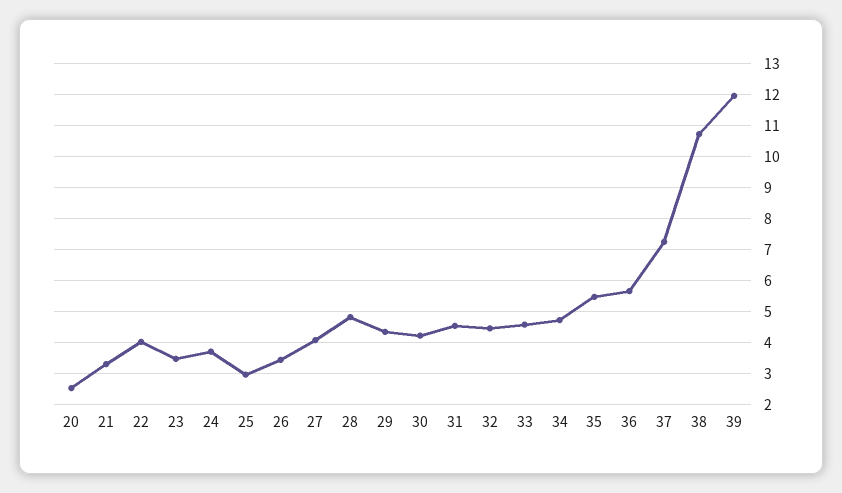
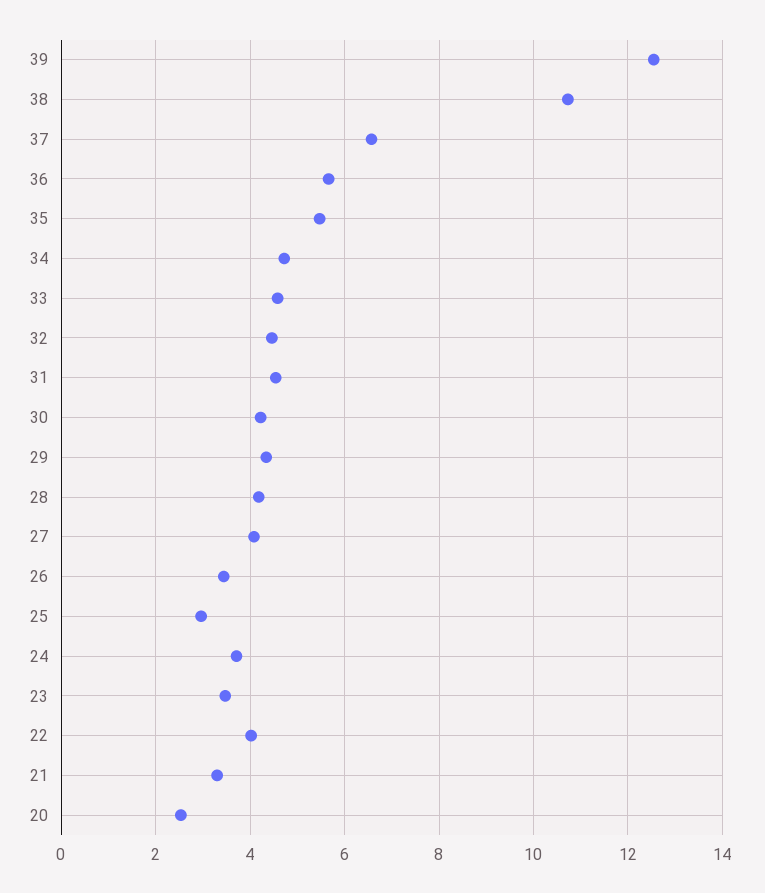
  {
    "20": 2.6,
    "21": 3.4,
    "22": 4,
    "23": 3.4,
    "24": 3.8,
    "25": 3,
    "26": 3.4,
    "27": 4,
-   "28": 4.8,
+   "28": 4.2,
    "29": 4.4,
    "30": 4.2,
    "31": 4.6,
    "32": 4.4,
    "33": 4.6,
    "34": 4.8,
    "35": 5.4,
    "36": 5.6,
-   "37": 7.2,
+   "37": 6.6,
    "38": 10.8,
-   "39": 12
+   "39": 12.6
  }

